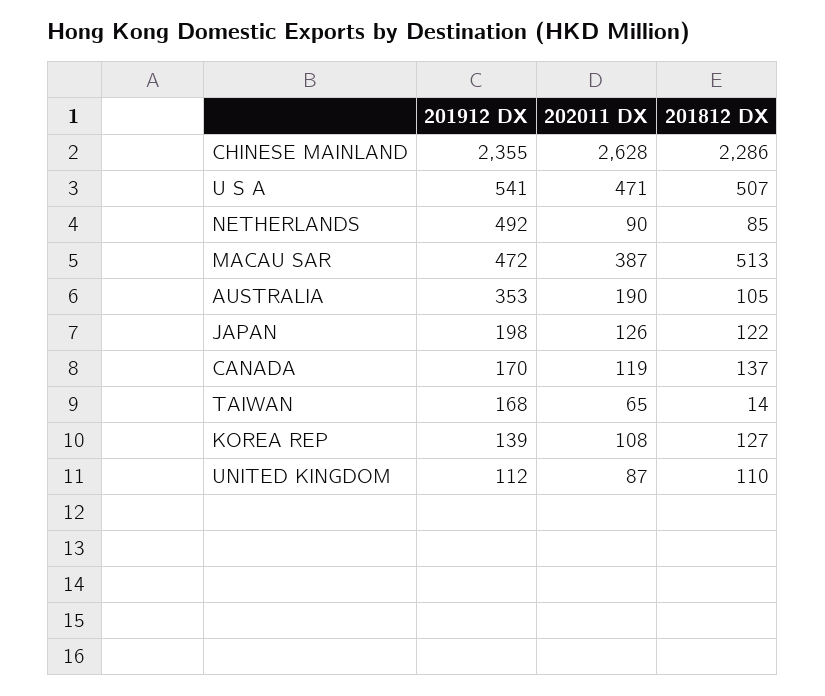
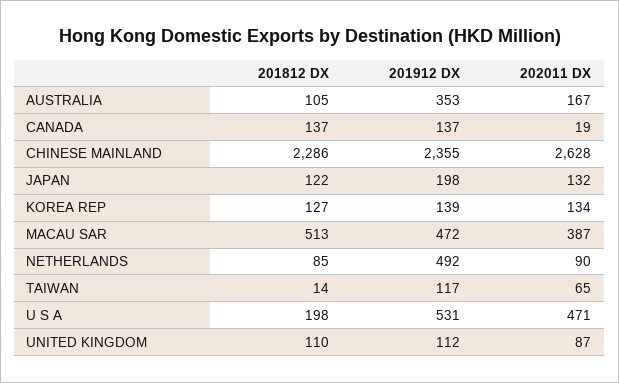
  {
    "201912 DX": {
      "CHINESE MAINLAND": 2355,
-     "U S A": 541,
+     "U S A": 531,
      "NETHERLANDS": 492,
      "MACAU SAR": 472,
      "AUSTRALIA": 353,
      "JAPAN": 198,
-     "CANADA": 170,
+     "CANADA": 137,
-     "TAIWAN": 168,
+     "TAIWAN": 117,
      "KOREA REP": 139,
      "UNITED KINGDOM": 112
    },
    "202011 DX": {
      "CHINESE MAINLAND": 2628,
      "U S A": 471,
      "NETHERLANDS": 90,
      "MACAU SAR": 387,
-     "AUSTRALIA": 190,
+     "AUSTRALIA": 167,
-     "JAPAN": 126,
+     "JAPAN": 132,
-     "CANADA": 119,
+     "CANADA": 19,
      "TAIWAN": 65,
-     "KOREA REP": 108,
+     "KOREA REP": 134,
      "UNITED KINGDOM": 87
    },
    "201812 DX": {
      "CHINESE MAINLAND": 2286,
-     "U S A": 507,
+     "U S A": 198,
      "NETHERLANDS": 85,
      "MACAU SAR": 513,
      "AUSTRALIA": 105,
      "JAPAN": 122,
      "CANADA": 137,
      "TAIWAN": 14,
      "KOREA REP": 127,
      "UNITED KINGDOM": 110
    }
  }

